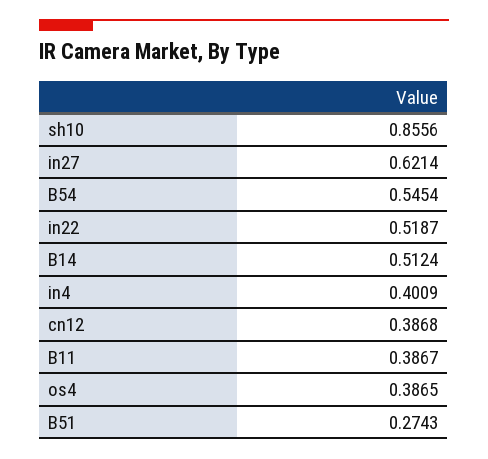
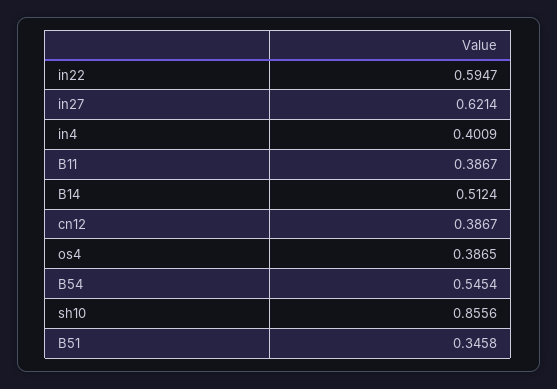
  {
    "sh10": 0.8556,
    "in27": 0.6214,
    "B54": 0.5454,
-   "in22": 0.5187,
+   "in22": 0.5947,
    "B14": 0.5124,
    "in4": 0.4009,
-   "cn12": 0.3868,
+   "cn12": 0.3867,
    "B11": 0.3867,
    "os4": 0.3865,
-   "B51": 0.2743
+   "B51": 0.3458
  }

